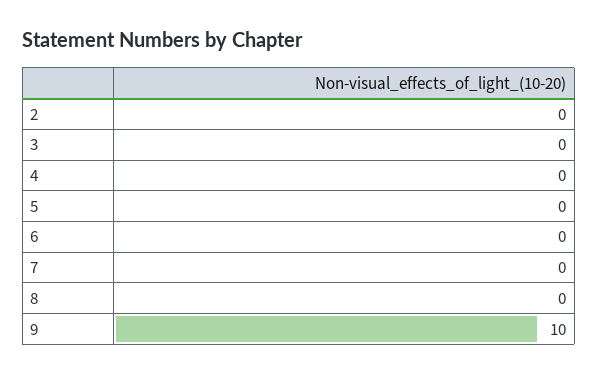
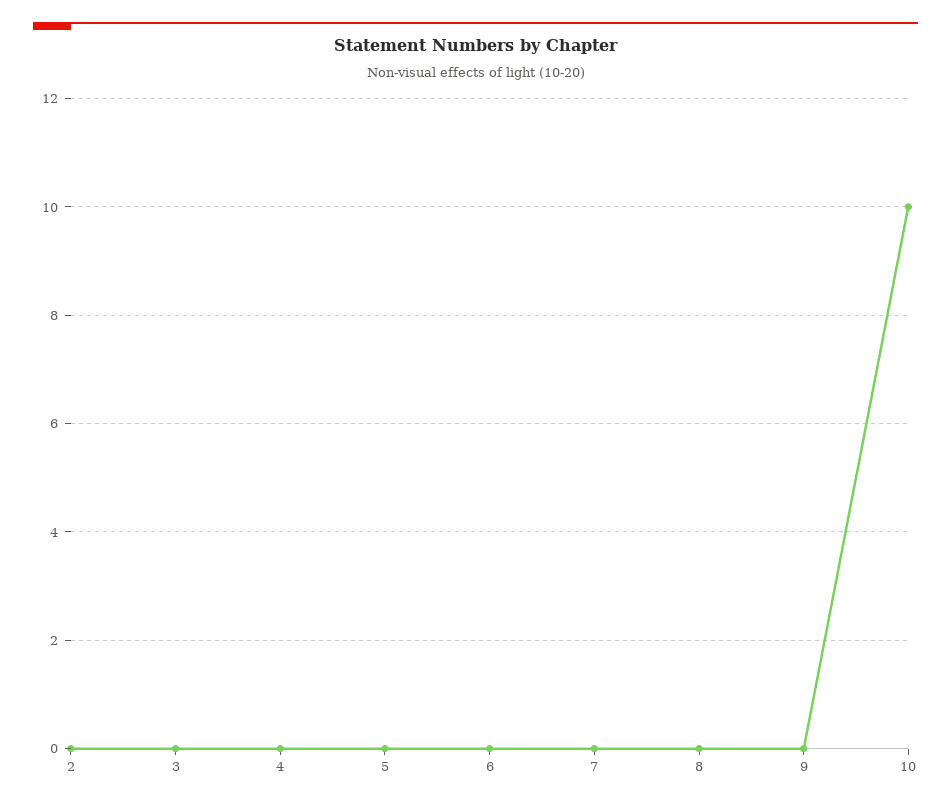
  {
    "2": 0,
    "3": 0,
    "4": 0,
    "5": 0,
    "6": 0,
    "7": 0,
    "8": 0,
-   "9": 10
+   "9": 0,
+   "10": 10
  }

